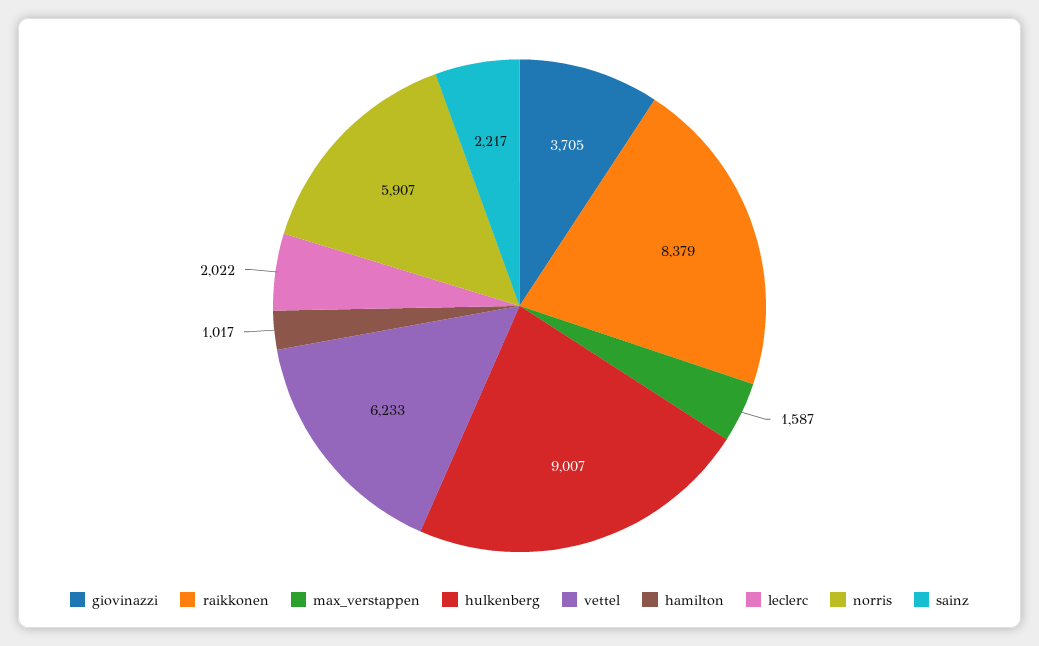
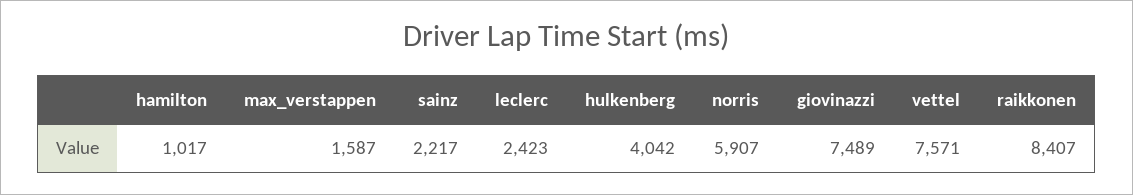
  {
-   "giovinazzi": 3705,
+   "giovinazzi": 7489,
-   "raikkonen": 8379,
+   "raikkonen": 8407,
    "max_verstappen": 1587,
-   "hulkenberg": 9007,
+   "hulkenberg": 4042,
-   "vettel": 6233,
+   "vettel": 7571,
    "hamilton": 1017,
-   "leclerc": 2022,
+   "leclerc": 2423,
    "norris": 5907,
    "sainz": 2217
  }

